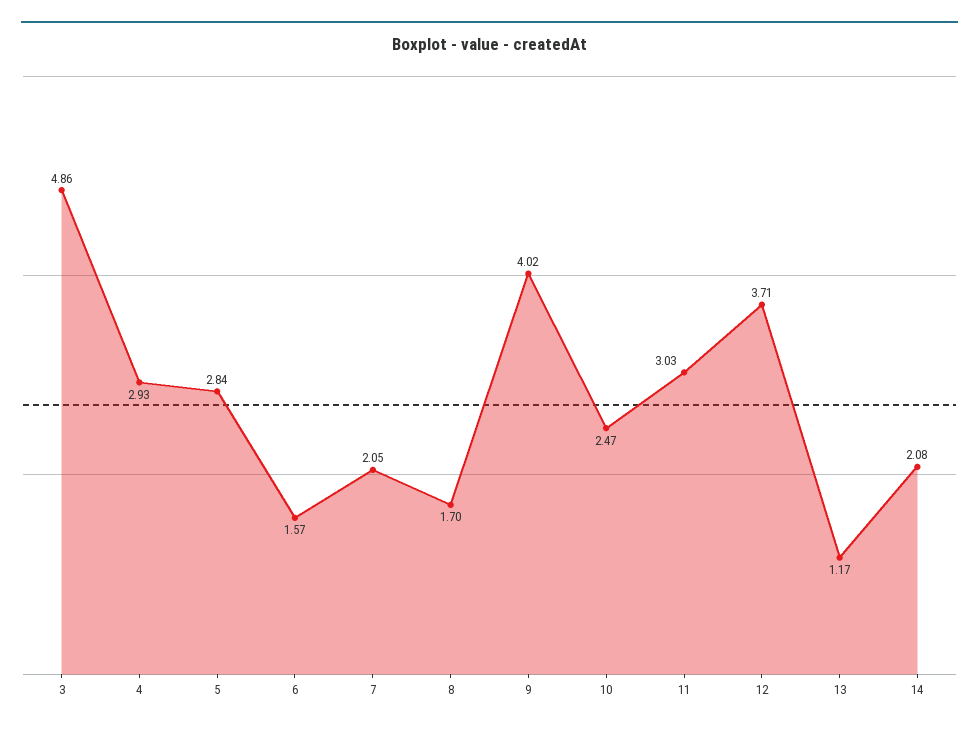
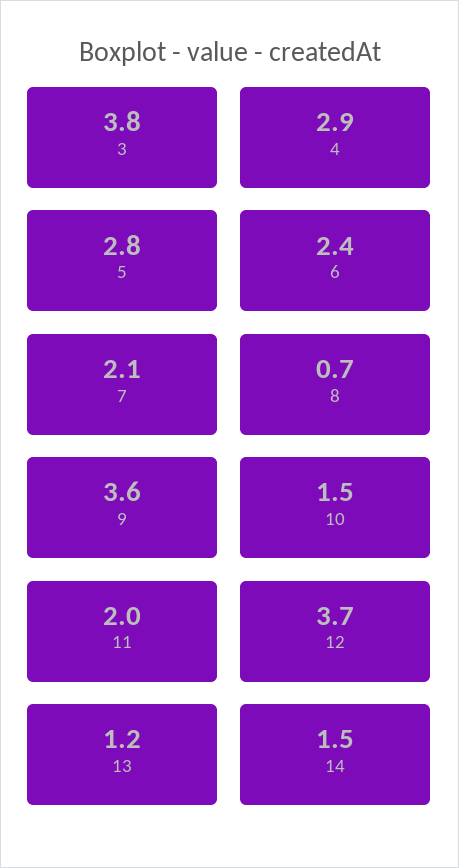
  {
-   "3": 4.86,
+   "3": 3.8,
    "4": 2.93,
    "5": 2.84,
-   "6": 1.57,
+   "6": 2.4,
    "7": 2.05,
-   "8": 1.7,
+   "8": 0.7,
-   "9": 4.02,
+   "9": 3.6,
-   "10": 2.47,
+   "10": 1.5,
-   "11": 3.03,
+   "11": 2,
    "12": 3.71,
    "13": 1.17,
-   "14": 2.08
+   "14": 1.5
  }

